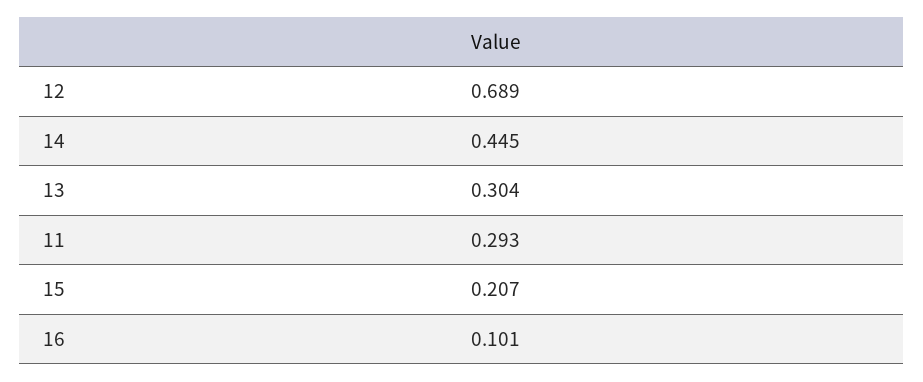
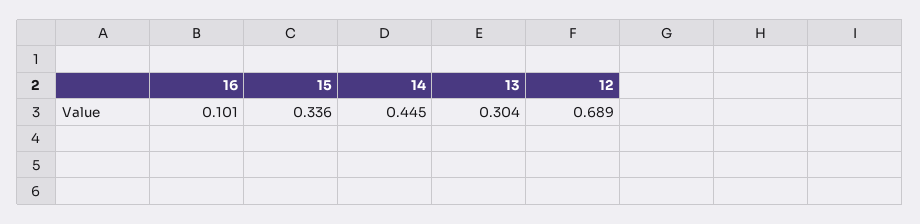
  {
    "12": 0.689,
    "14": 0.445,
    "13": 0.304,
-   "11": 0.293,
-   "15": 0.207,
+   "15": 0.336,
    "16": 0.101
  }

